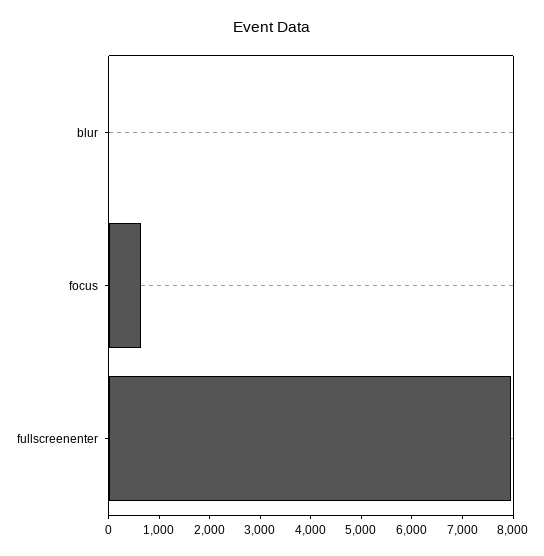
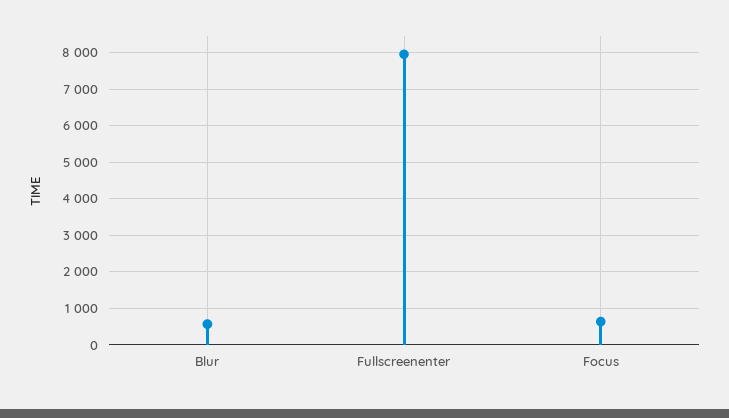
  {
-   "blur": 0,
+   "blur": 600,
    "focus": 600,
    "fullscreenenter": 8000
  }

